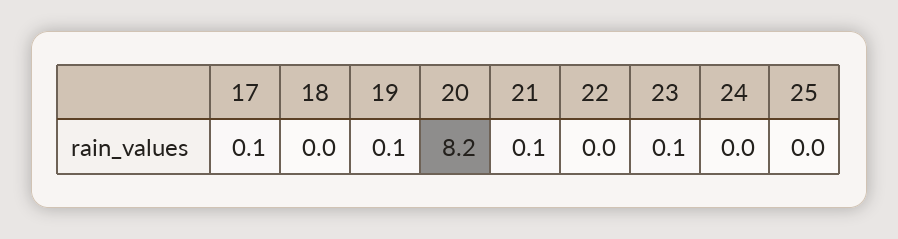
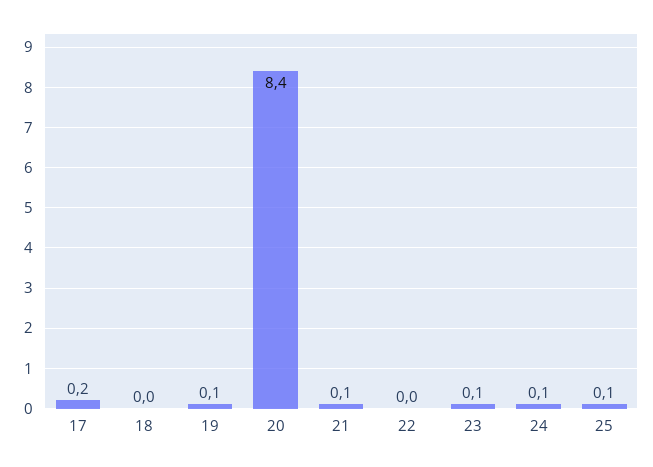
  {
-   "17": 0.1,
+   "17": 0.2,
    "18": 0,
    "19": 0.1,
-   "20": 8.2,
+   "20": 8.4,
    "21": 0.1,
    "22": 0,
    "23": 0.1,
-   "24": 0,
+   "24": 0.1,
-   "25": 0
+   "25": 0.1
  }

